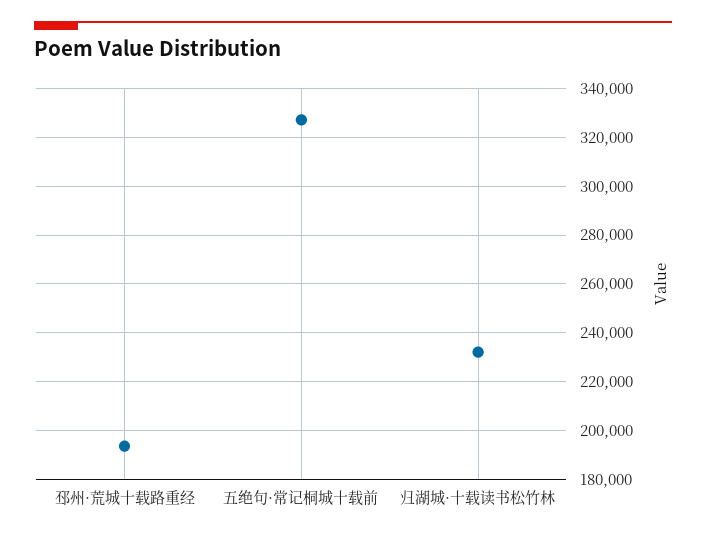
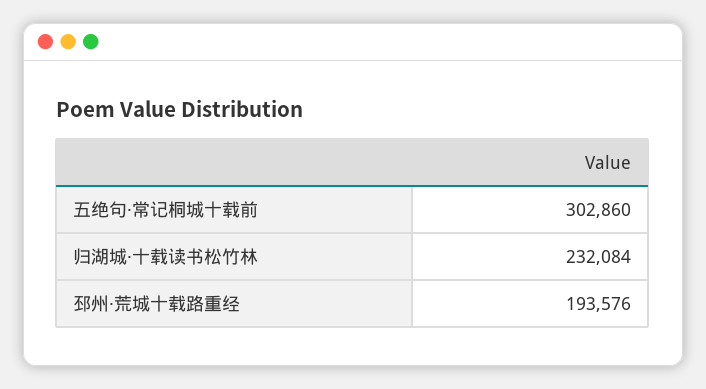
  {
    "邳州·荒城十载路重经": 193576,
-   "五绝句·常记桐城十载前": 327500,
+   "五绝句·常记桐城十载前": 302860,
    "归湖城·十载读书松竹林": 232084
  }

